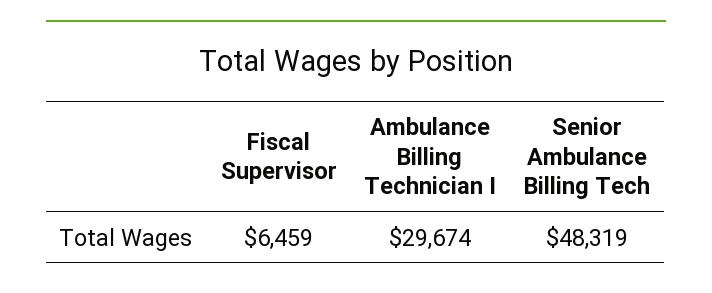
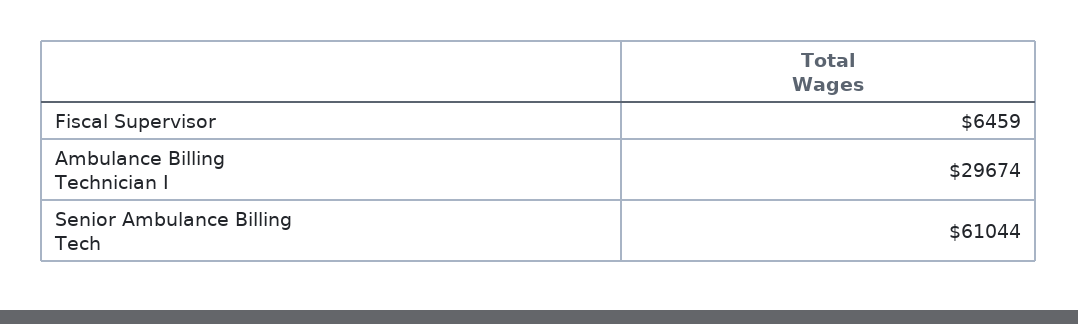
  {
    "Fiscal Supervisor": 6459,
    "Ambulance Billing Technician I": 29674,
-   "Senior Ambulance Billing Tech": 48319
+   "Senior Ambulance Billing Tech": 61044
  }

